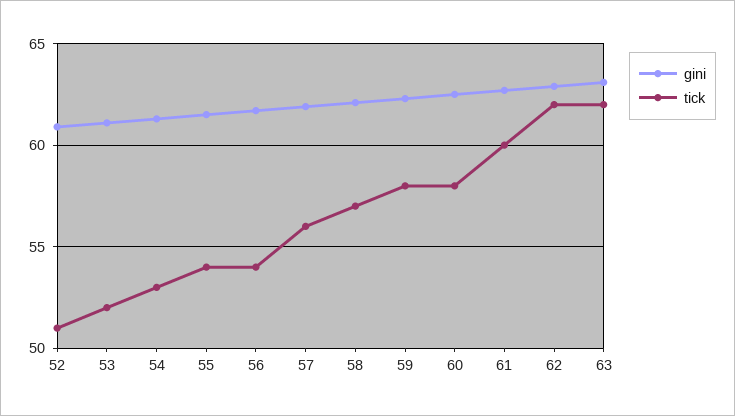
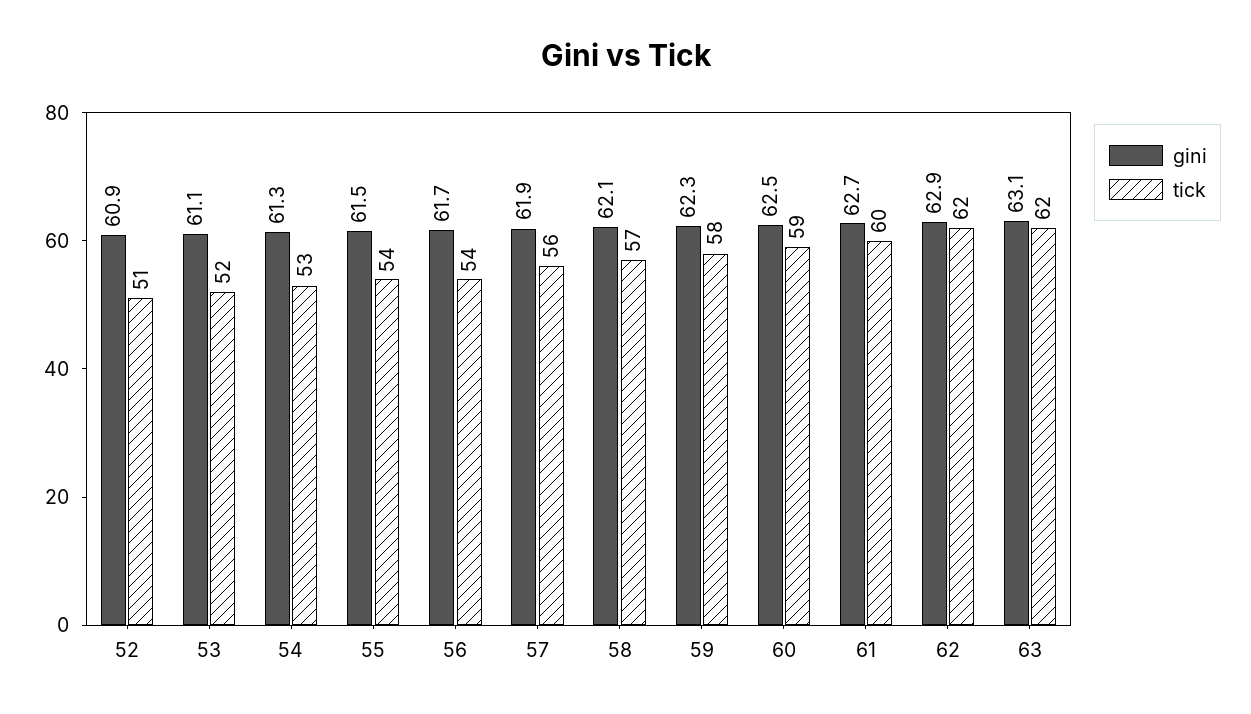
  {
    "gini": {
      "52": 60.9,
      "53": 61.1,
      "54": 61.3,
      "55": 61.5,
      "56": 61.7,
      "57": 61.9,
      "58": 62.1,
      "59": 62.3,
      "60": 62.5,
      "61": 62.7,
      "62": 62.9,
      "63": 63.1
    },
    "tick": {
      "52": 51,
      "53": 52,
      "54": 53,
      "55": 54,
      "56": 54,
      "57": 56,
      "58": 57,
      "59": 58,
-     "60": 58,
+     "60": 59,
      "61": 60,
      "62": 62,
      "63": 62
    }
  }

